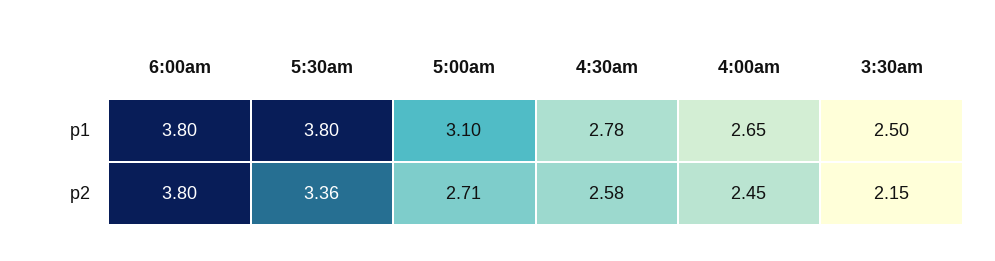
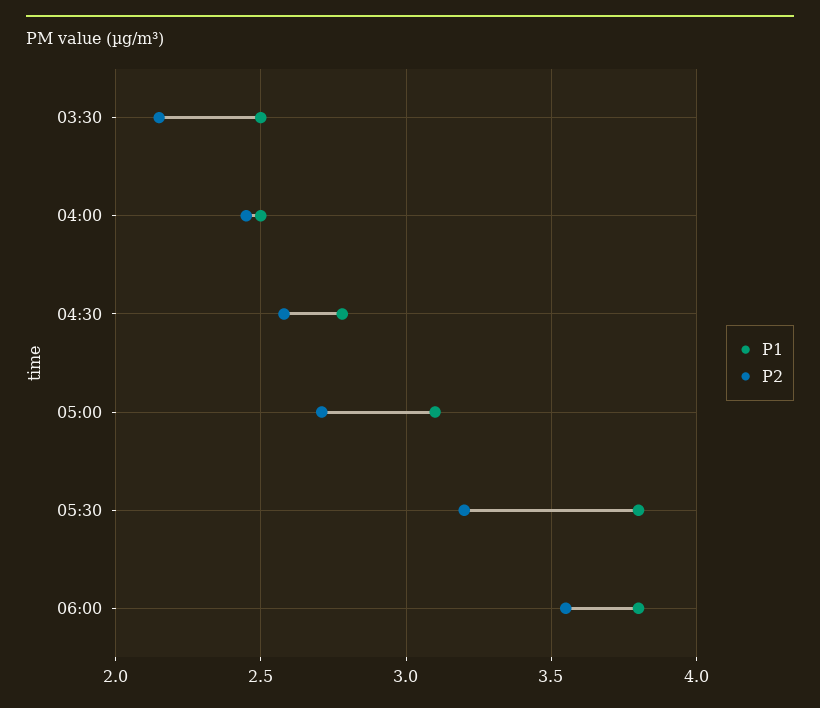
  {
    "p1": {
      "6:00am": 3.8,
      "5:30am": 3.8,
      "5:00am": 3.1,
      "4:30am": 2.78,
-     "4:00am": 2.65,
+     "4:00am": 2.5,
      "3:30am": 2.5
    },
    "p2": {
-     "6:00am": 3.8,
+     "6:00am": 3.55,
-     "5:30am": 3.36,
+     "5:30am": 3.2,
      "5:00am": 2.71,
      "4:30am": 2.58,
      "4:00am": 2.45,
      "3:30am": 2.15
    }
  }

